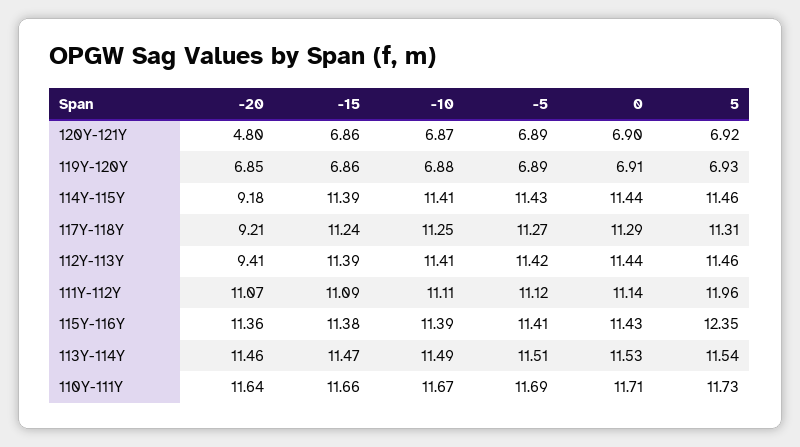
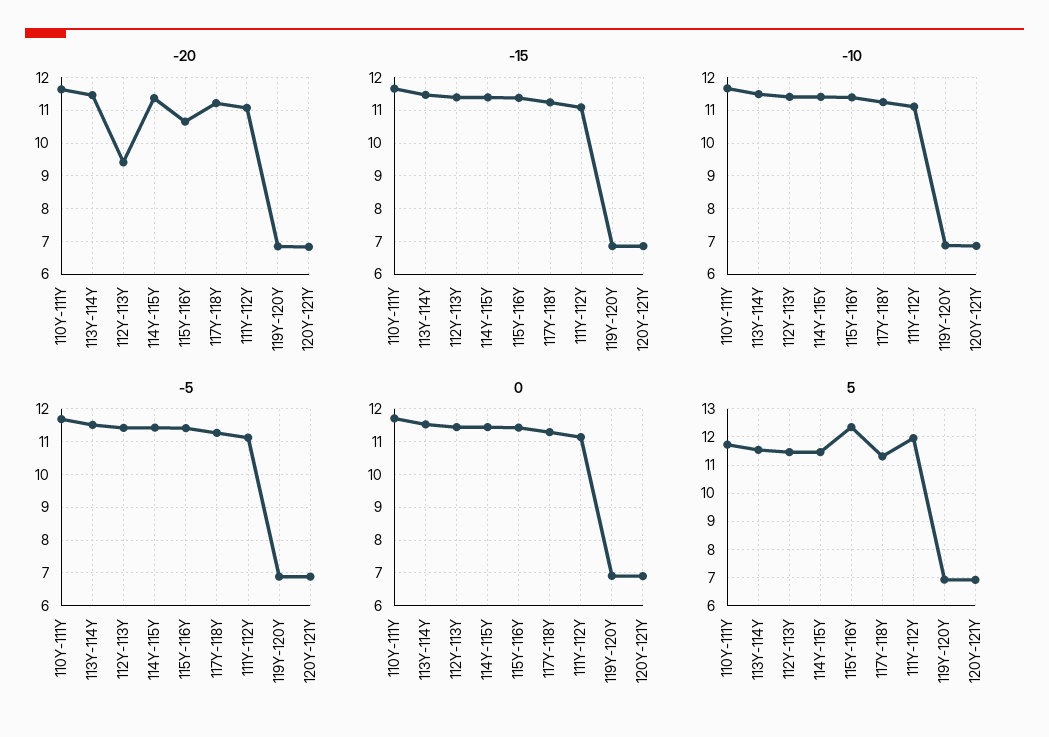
  {
    "-20": {
-     "120Y-121Y": 4.8,
+     "120Y-121Y": 6.8,
      "119Y-120Y": 6.85,
-     "114Y-115Y": 9.18,
+     "114Y-115Y": 11.4,
-     "117Y-118Y": 9.21,
+     "117Y-118Y": 11.2,
      "112Y-113Y": 9.41,
      "111Y-112Y": 11.07,
-     "115Y-116Y": 11.36,
+     "115Y-116Y": 10.6,
      "113Y-114Y": 11.46,
      "110Y-111Y": 11.64
    },
    "-15": {
      "120Y-121Y": 6.86,
      "119Y-120Y": 6.86,
      "114Y-115Y": 11.39,
      "117Y-118Y": 11.24,
      "112Y-113Y": 11.39,
      "111Y-112Y": 11.09,
      "115Y-116Y": 11.38,
      "113Y-114Y": 11.47,
      "110Y-111Y": 11.66
    },
    "-10": {
      "120Y-121Y": 6.87,
      "119Y-120Y": 6.88,
      "114Y-115Y": 11.41,
      "117Y-118Y": 11.25,
      "112Y-113Y": 11.41,
      "111Y-112Y": 11.11,
      "115Y-116Y": 11.39,
      "113Y-114Y": 11.49,
      "110Y-111Y": 11.67
    },
    "-5": {
      "120Y-121Y": 6.89,
      "119Y-120Y": 6.89,
      "114Y-115Y": 11.43,
      "117Y-118Y": 11.27,
      "112Y-113Y": 11.42,
      "111Y-112Y": 11.12,
      "115Y-116Y": 11.41,
      "113Y-114Y": 11.51,
      "110Y-111Y": 11.69
    },
    "0": {
      "120Y-121Y": 6.9,
      "119Y-120Y": 6.91,
      "114Y-115Y": 11.44,
      "117Y-118Y": 11.29,
      "112Y-113Y": 11.44,
      "111Y-112Y": 11.14,
      "115Y-116Y": 11.43,
      "113Y-114Y": 11.53,
      "110Y-111Y": 11.71
    },
    "5": {
      "120Y-121Y": 6.92,
      "119Y-120Y": 6.93,
      "114Y-115Y": 11.46,
      "117Y-118Y": 11.31,
      "112Y-113Y": 11.46,
      "111Y-112Y": 11.96,
      "115Y-116Y": 12.35,
      "113Y-114Y": 11.54,
      "110Y-111Y": 11.73
    }
  }

